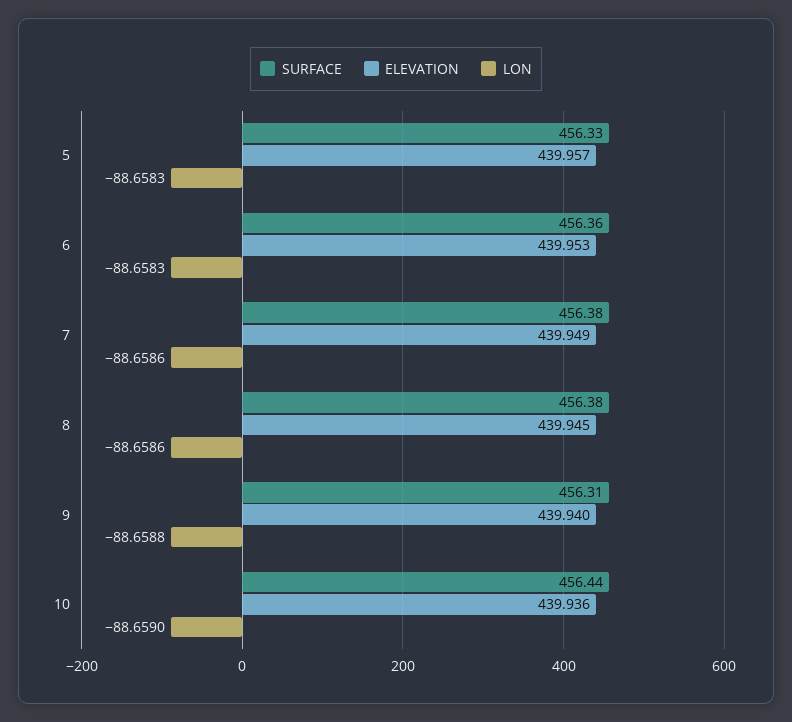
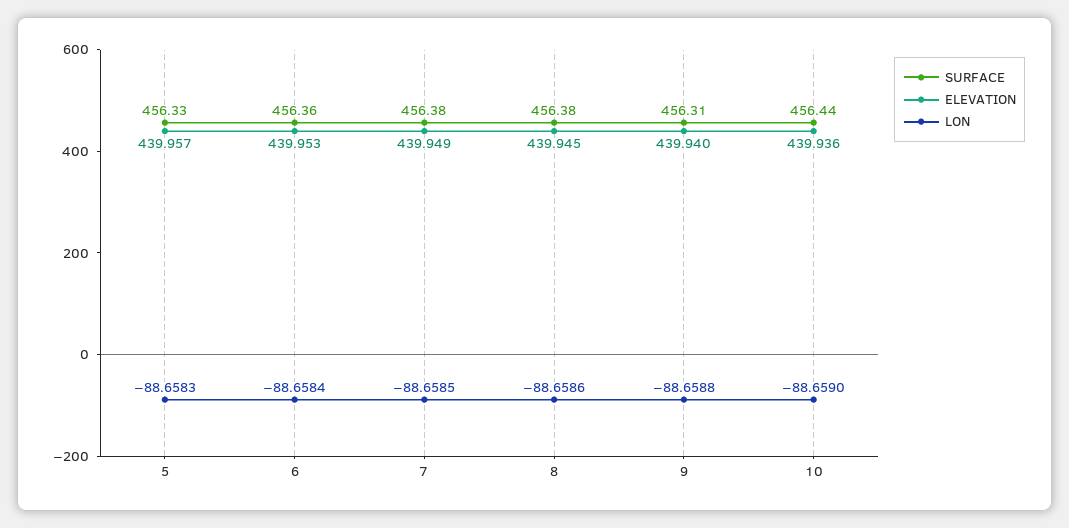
  {
    "SURFACE": {
      "5": 456.33,
      "6": 456.36,
      "7": 456.38,
      "8": 456.38,
      "9": 456.31,
      "10": 456.44
    },
    "ELEVATION": {
      "5": 439.957,
      "6": 439.953,
      "7": 439.949,
      "8": 439.945,
      "9": 439.94,
      "10": 439.936
    },
    "LON": {
      "5": -88.6583,
-     "6": -88.6583,
+     "6": -88.6584,
-     "7": -88.6586,
+     "7": -88.6585,
      "8": -88.6586,
      "9": -88.6588,
      "10": -88.659
    }
  }

